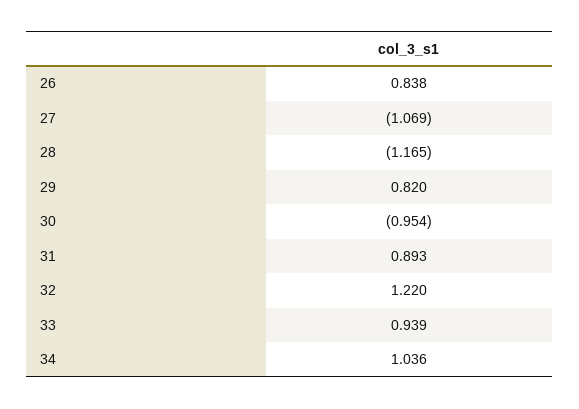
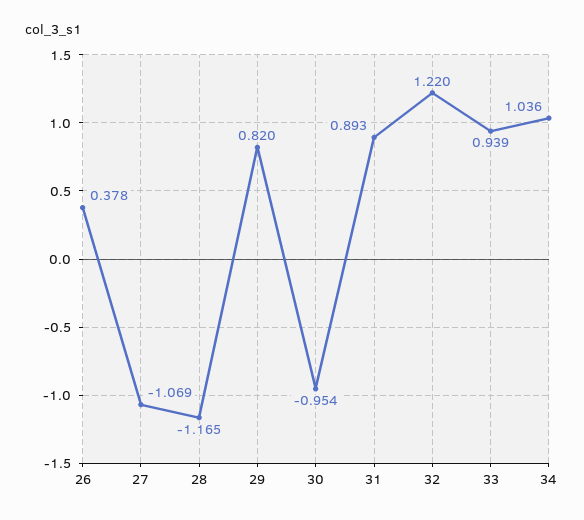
  {
-   "26": 0.838,
+   "26": 0.378,
    "27": -1.069,
    "28": -1.165,
    "29": 0.82,
    "30": -0.954,
    "31": 0.893,
    "32": 1.22,
    "33": 0.939,
    "34": 1.036
  }

